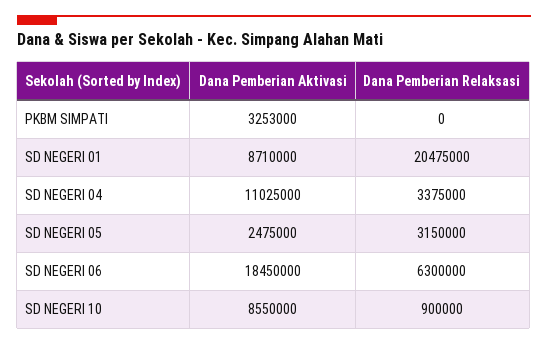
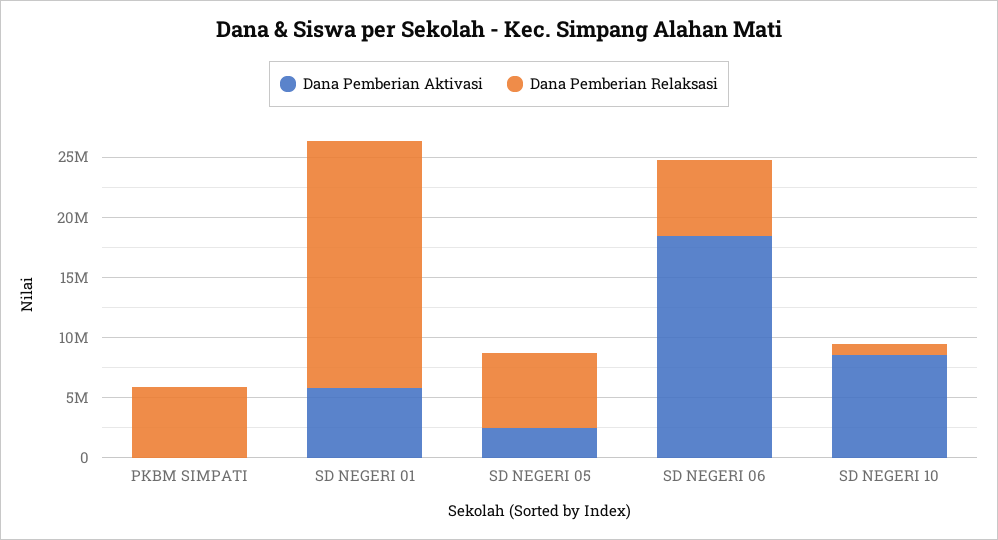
  {
    "Dana Pemberian Aktivasi": {
-     "PKBM SIMPATI": 3253000,
+     "PKBM SIMPATI": 0,
-     "SD NEGERI 01": 8710000,
+     "SD NEGERI 01": 6000000,
-     "SD NEGERI 04": 11025000,
      "SD NEGERI 05": 2475000,
      "SD NEGERI 06": 18450000,
      "SD NEGERI 10": 8550000
    },
    "Dana Pemberian Relaksasi": {
-     "PKBM SIMPATI": 0,
+     "PKBM SIMPATI": 6000000,
      "SD NEGERI 01": 20475000,
-     "SD NEGERI 04": 3375000,
-     "SD NEGERI 05": 3150000,
+     "SD NEGERI 05": 6000000,
      "SD NEGERI 06": 6300000,
      "SD NEGERI 10": 900000
    }
  }

